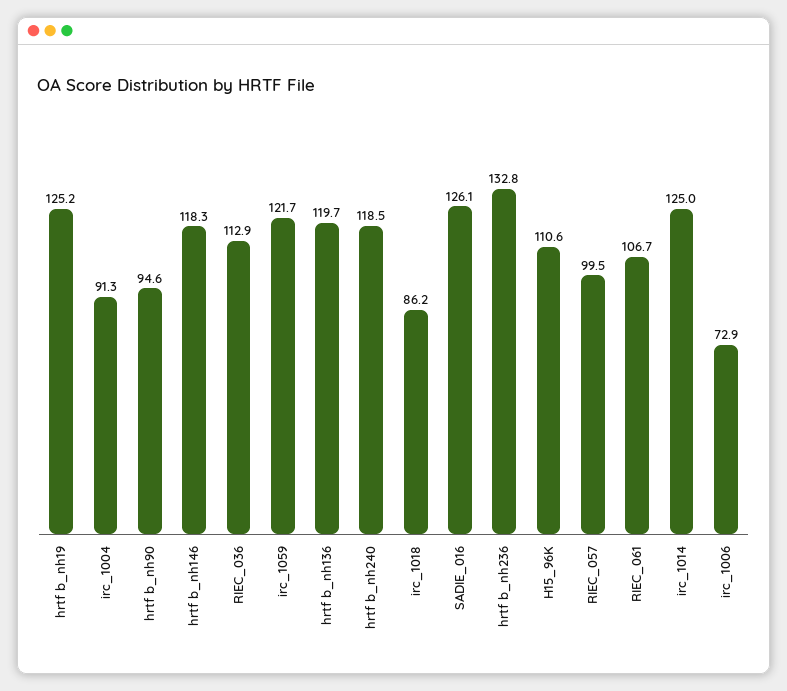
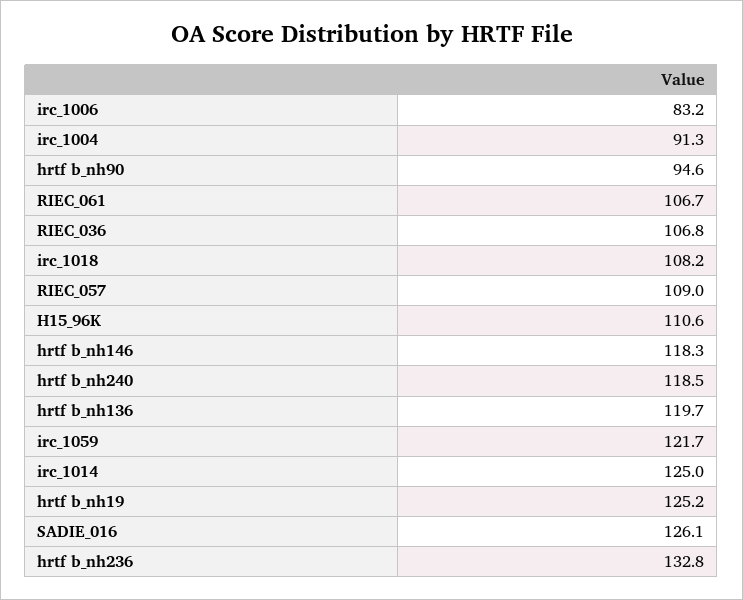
  {
    "hrtf b_nh19": 125.2,
    "irc_1004": 91.3,
    "hrtf b_nh90": 94.6,
    "hrtf b_nh146": 118.3,
-   "RIEC_036": 112.9,
+   "RIEC_036": 106.8,
    "irc_1059": 121.7,
    "hrtf b_nh136": 119.7,
    "hrtf b_nh240": 118.5,
-   "irc_1018": 86.2,
+   "irc_1018": 108.2,
    "SADIE_016": 126.1,
    "hrtf b_nh236": 132.8,
    "H15_96K": 110.6,
-   "RIEC_057": 99.5,
+   "RIEC_057": 109,
    "RIEC_061": 106.7,
    "irc_1014": 125,
-   "irc_1006": 72.9
+   "irc_1006": 83.2
  }

